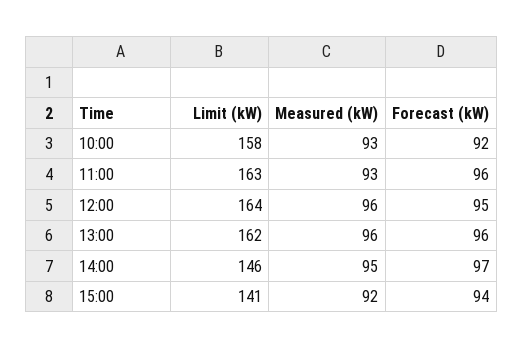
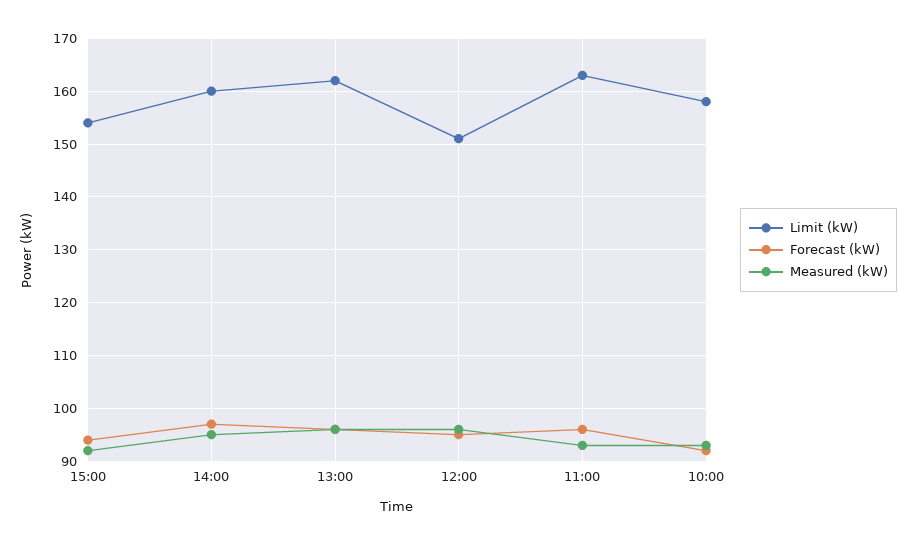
  {
    "Limit (kW)": {
      "10:00": 158,
      "11:00": 163,
-     "12:00": 164,
+     "12:00": 150,
      "13:00": 162,
-     "14:00": 146,
+     "14:00": 160,
-     "15:00": 141
+     "15:00": 155
    },
    "Measured (kW)": {
      "10:00": 93,
      "11:00": 93,
      "12:00": 96,
      "13:00": 96,
      "14:00": 95,
      "15:00": 92
    },
    "Forecast (kW)": {
      "10:00": 92,
      "11:00": 96,
      "12:00": 95,
      "13:00": 96,
      "14:00": 97,
      "15:00": 94
    }
  }

